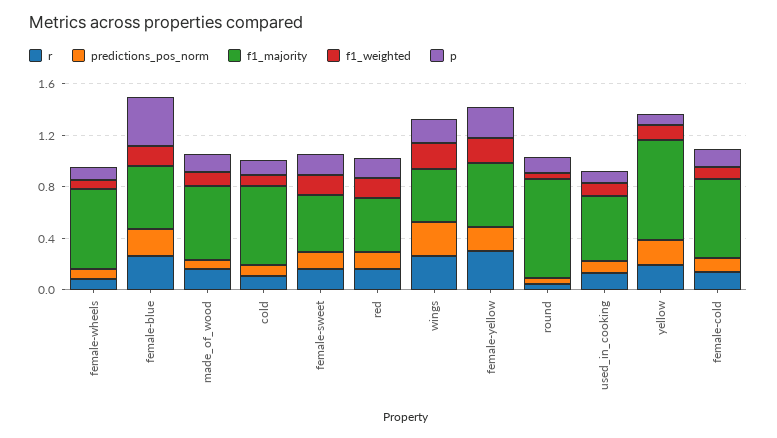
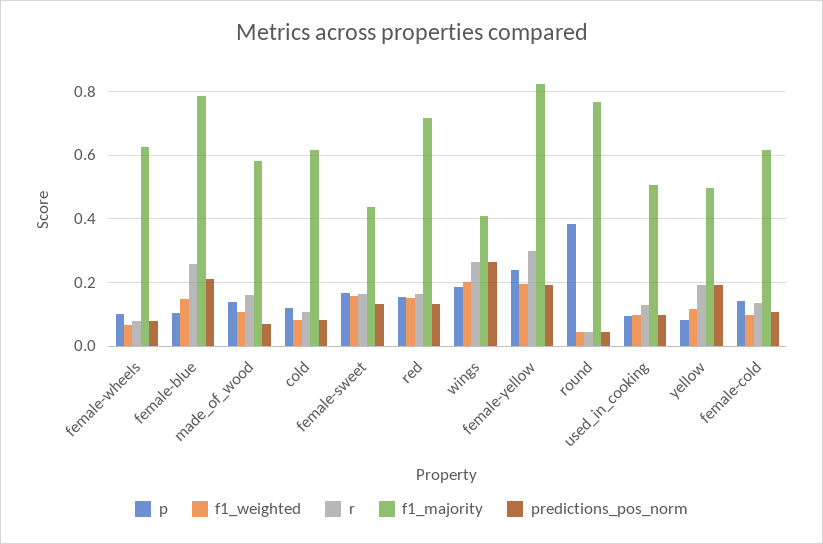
  {
    "r": {
      "female-wheels": 0.08,
      "female-blue": 0.26,
      "made_of_wood": 0.16,
      "cold": 0.1,
      "female-sweet": 0.16,
      "red": 0.16,
      "wings": 0.26,
      "female-yellow": 0.3,
      "round": 0.04,
      "used_in_cooking": 0.12,
      "yellow": 0.2,
      "female-cold": 0.14
    },
    "predictions_pos_norm": {
      "female-wheels": 0.08,
      "female-blue": 0.22,
      "made_of_wood": 0.06,
      "cold": 0.08,
      "female-sweet": 0.14,
      "red": 0.14,
      "wings": 0.26,
      "female-yellow": 0.2,
      "round": 0.04,
      "used_in_cooking": 0.1,
      "yellow": 0.2,
      "female-cold": 0.1
    },
    "f1_majority": {
      "female-wheels": 0.62,
-     "female-blue": 0.5,
+     "female-blue": 0.78,
      "made_of_wood": 0.58,
      "cold": 0.62,
      "female-sweet": 0.44,
-     "red": 0.4,
+     "red": 0.72,
      "wings": 0.4,
-     "female-yellow": 0.5,
+     "female-yellow": 0.82,
      "round": 0.76,
      "used_in_cooking": 0.5,
-     "yellow": 0.8,
+     "yellow": 0.5,
      "female-cold": 0.62
    },
    "f1_weighted": {
      "female-wheels": 0.06,
      "female-blue": 0.14,
      "made_of_wood": 0.1,
      "cold": 0.08,
      "female-sweet": 0.16,
      "red": 0.16,
      "wings": 0.2,
      "female-yellow": 0.2,
      "round": 0.04,
      "used_in_cooking": 0.1,
      "yellow": 0.12,
      "female-cold": 0.1
    },
    "p": {
      "female-wheels": 0.1,
-     "female-blue": 0.4,
+     "female-blue": 0.1,
      "made_of_wood": 0.14,
      "cold": 0.12,
      "female-sweet": 0.16,
      "red": 0.16,
      "wings": 0.18,
      "female-yellow": 0.24,
-     "round": 0.1,
+     "round": 0.38,
      "used_in_cooking": 0.1,
      "yellow": 0.08,
      "female-cold": 0.14
    }
  }

